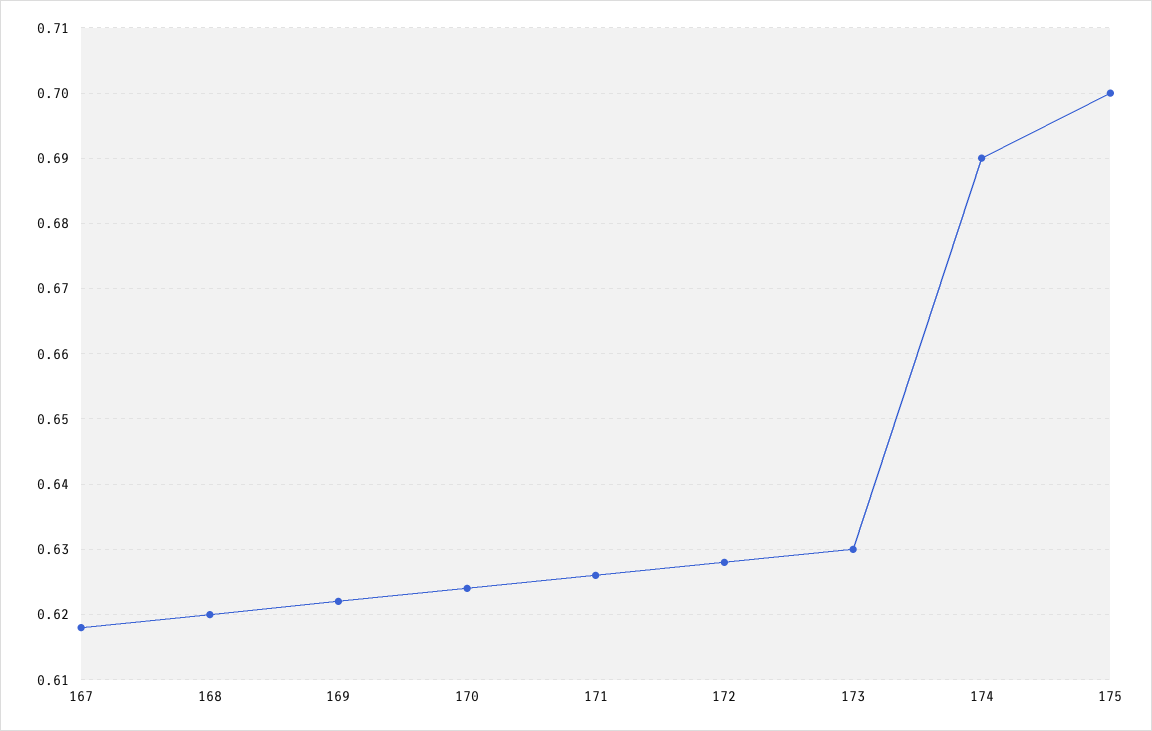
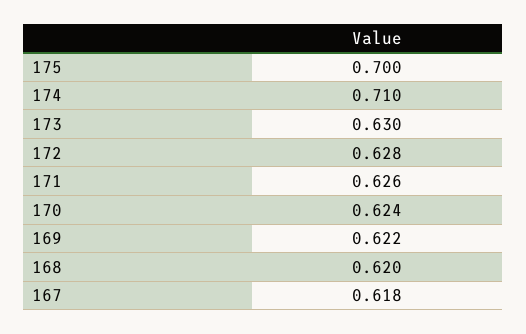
  {
    "167": 0.618,
    "168": 0.62,
    "169": 0.622,
    "170": 0.624,
    "171": 0.626,
    "172": 0.628,
    "173": 0.63,
-   "174": 0.69,
+   "174": 0.71,
    "175": 0.7
  }

